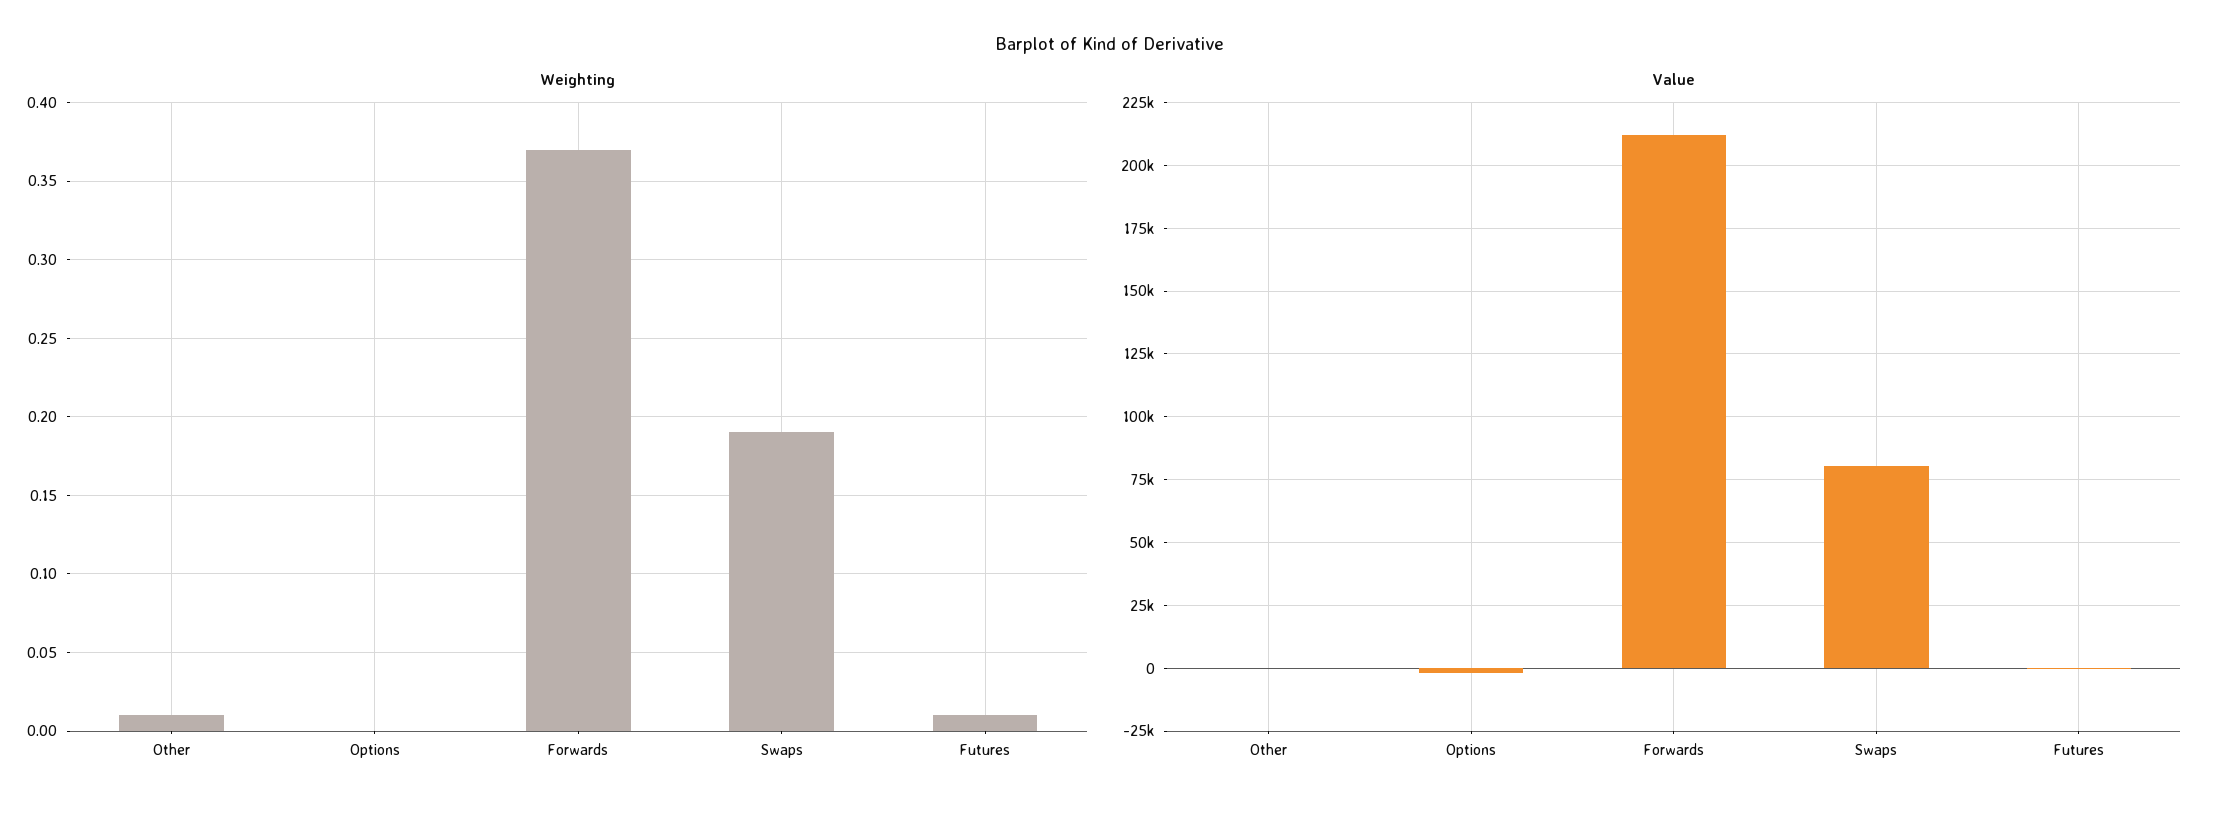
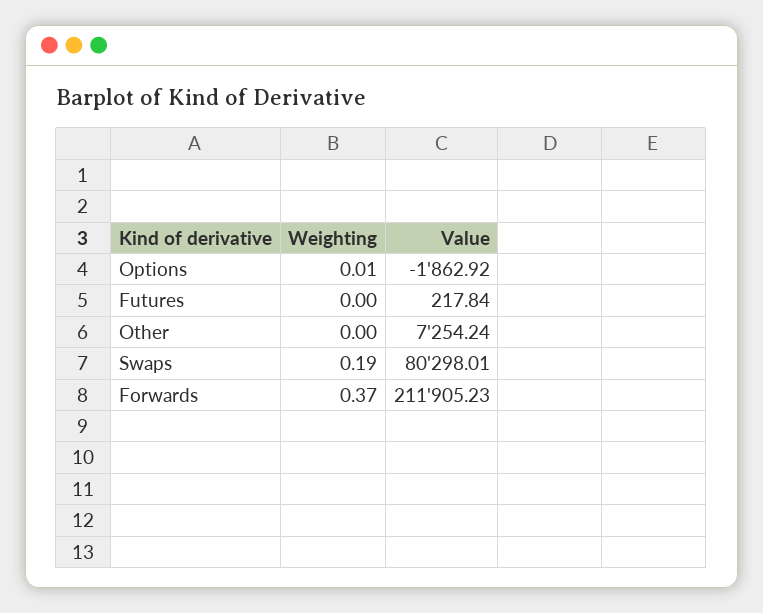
  {
    "Weighting": {
-     "Other": 0.01,
+     "Other": 0,
-     "Options": 0,
+     "Options": 0.01,
      "Forwards": 0.37,
      "Swaps": 0.19,
-     "Futures": 0.01
+     "Futures": 0
    },
    "Value": {
-     "Other": 0,
+     "Other": 7254.24,
      "Options": -1862.92,
      "Forwards": 211905.23,
      "Swaps": 80298.01,
      "Futures": 217.84
    }
  }

